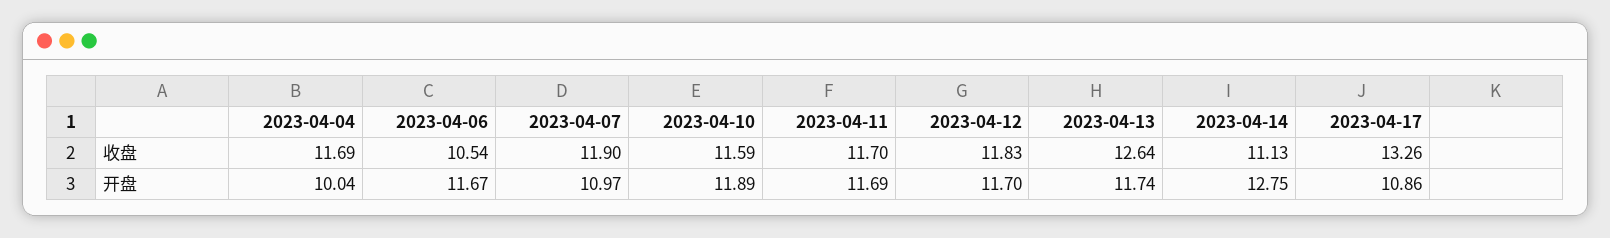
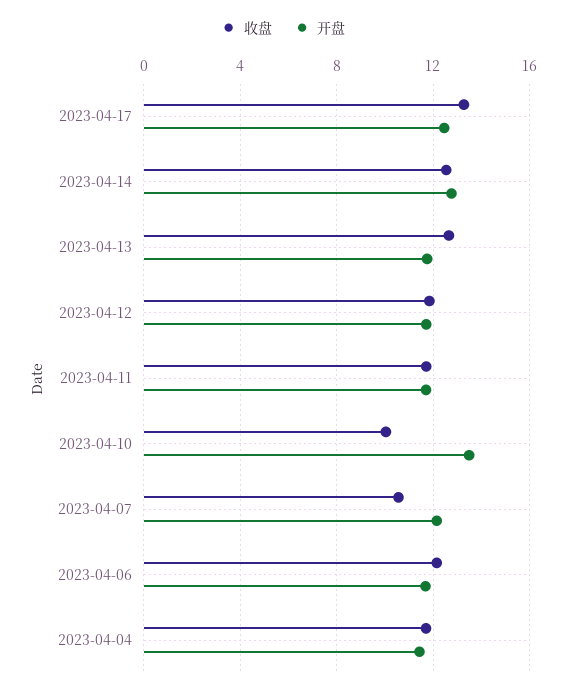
  {
    "收盘": {
      "2023-04-04": 11.69,
-     "2023-04-06": 10.54,
+     "2023-04-06": 12,
-     "2023-04-07": 11.9,
+     "2023-04-07": 10.5,
-     "2023-04-10": 11.59,
+     "2023-04-10": 10,
      "2023-04-11": 11.7,
      "2023-04-12": 11.83,
      "2023-04-13": 12.64,
-     "2023-04-14": 11.13,
+     "2023-04-14": 12.5,
      "2023-04-17": 13.26
    },
    "开盘": {
-     "2023-04-04": 10.04,
+     "2023-04-04": 11.5,
      "2023-04-06": 11.67,
-     "2023-04-07": 10.97,
+     "2023-04-07": 12,
-     "2023-04-10": 11.89,
+     "2023-04-10": 13.5,
      "2023-04-11": 11.69,
      "2023-04-12": 11.7,
      "2023-04-13": 11.74,
      "2023-04-14": 12.75,
-     "2023-04-17": 10.86
+     "2023-04-17": 12.5
    }
  }

